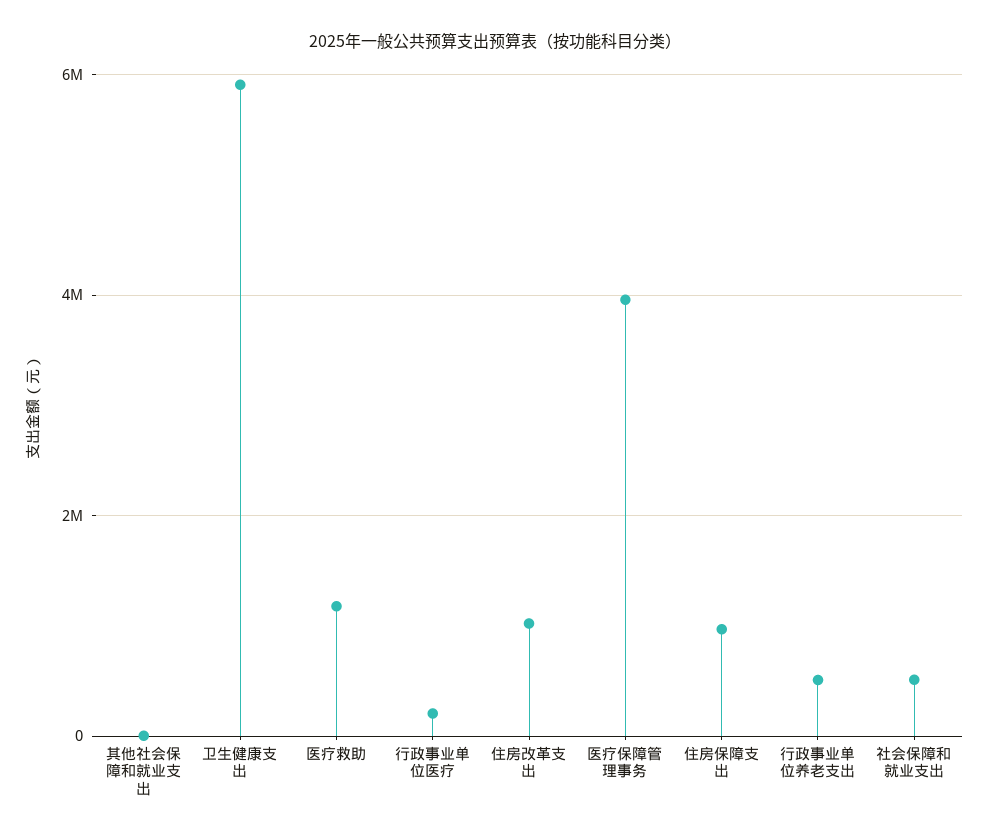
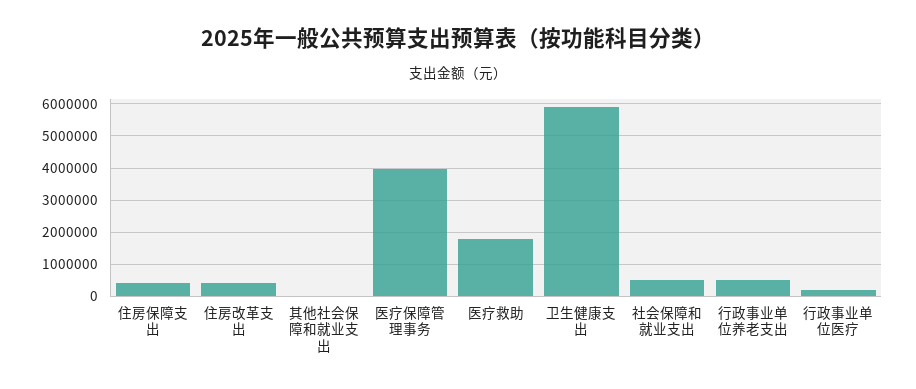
  {
    "其他社会保障和就业支出": 0,
    "卫生健康支出": 6000000,
-   "医疗救助": 1200000,
+   "医疗救助": 1800000,
    "行政事业单位医疗": 200000,
-   "住房改革支出": 1000000,
+   "住房改革支出": 400000,
    "医疗保障管理事务": 4000000,
-   "住房保障支出": 1000000,
+   "住房保障支出": 400000,
    "行政事业单位养老支出": 600000,
    "社会保障和就业支出": 600000
  }

